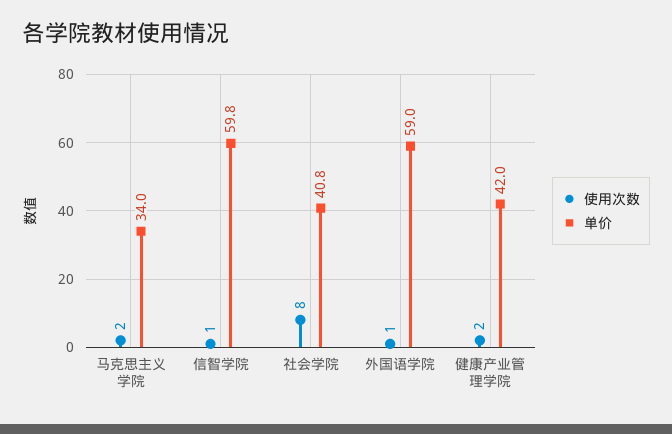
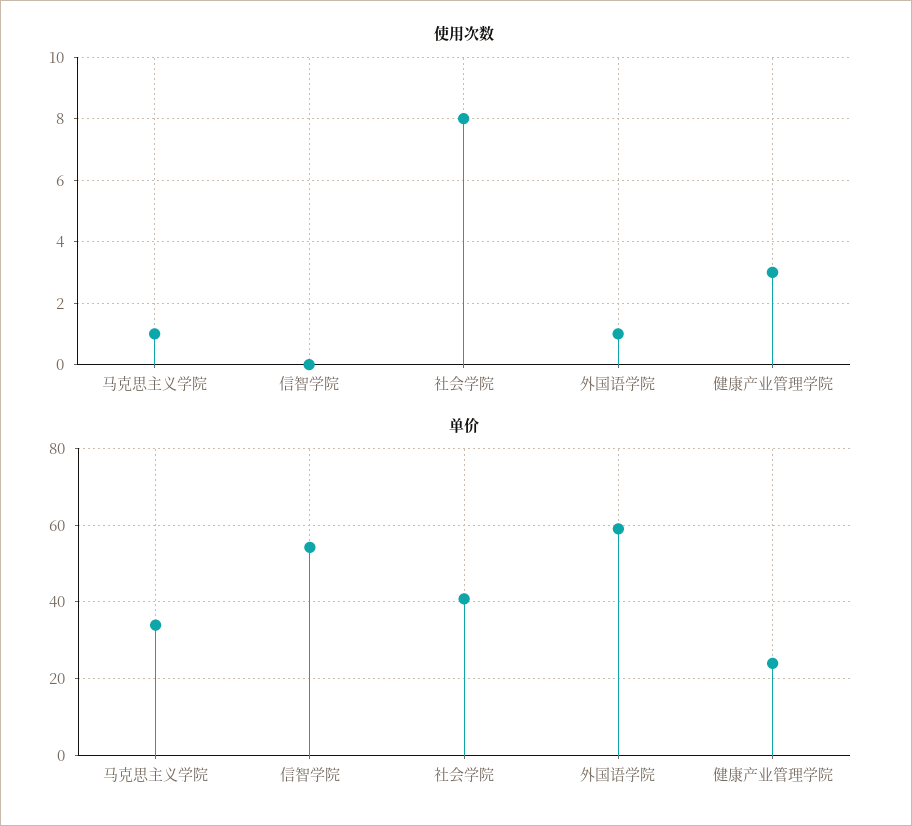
  {
    "使用次数": {
-     "马克思主义学院": 2,
+     "马克思主义学院": 1,
-     "信智学院": 1,
+     "信智学院": 0,
      "社会学院": 8,
      "外国语学院": 1,
-     "健康产业管理学院": 2
+     "健康产业管理学院": 3
    },
    "单价": {
      "马克思主义学院": 34,
-     "信智学院": 59.8,
+     "信智学院": 54,
      "社会学院": 40.8,
      "外国语学院": 59,
-     "健康产业管理学院": 42
+     "健康产业管理学院": 24
    }
  }

